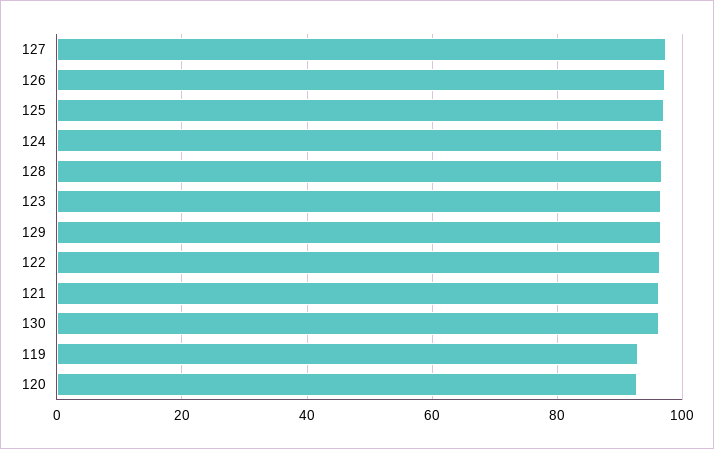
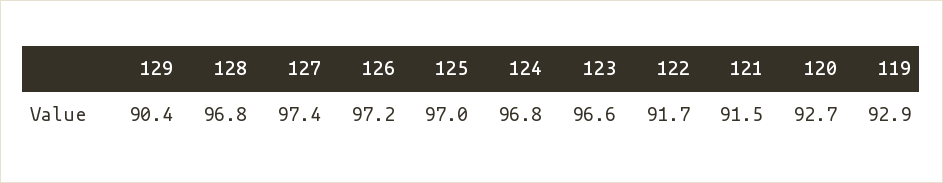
  {
    "127": 97.4,
    "126": 97.2,
    "125": 97,
    "124": 96.8,
    "128": 96.8,
    "123": 96.6,
-   "129": 96,
+   "129": 90.4,
-   "122": 96,
+   "122": 91.7,
-   "121": 96,
+   "121": 91.5,
-   "130": 96,
    "119": 92.9,
    "120": 92.7
  }

